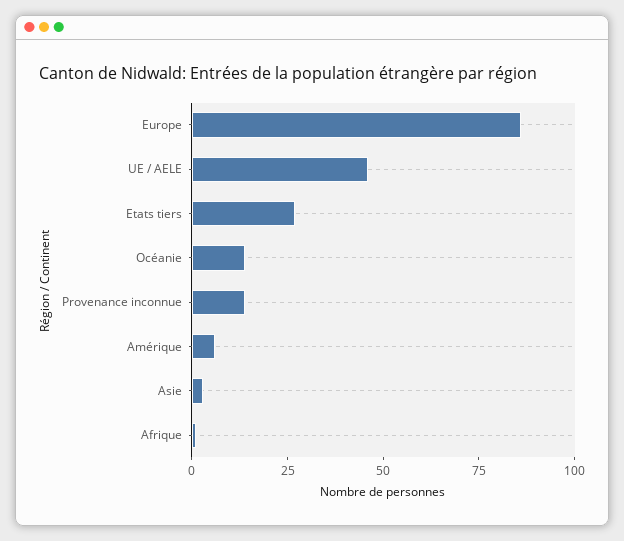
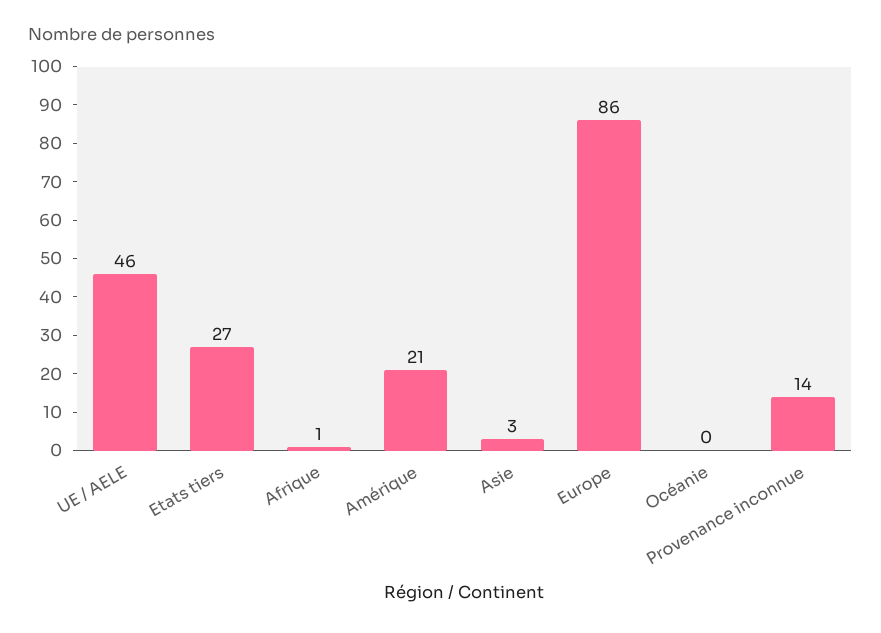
  {
    "Europe": 86,
    "UE / AELE": 46,
    "Etats tiers": 27,
-   "Océanie": 15,
+   "Océanie": 0,
    "Provenance inconnue": 14,
-   "Amérique": 5,
+   "Amérique": 21,
    "Asie": 3,
    "Afrique": 1
  }

